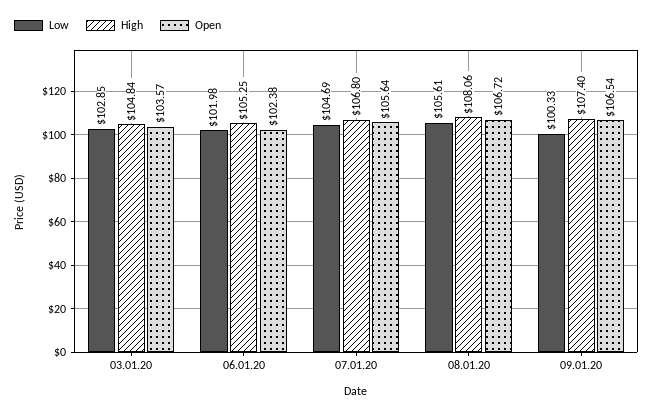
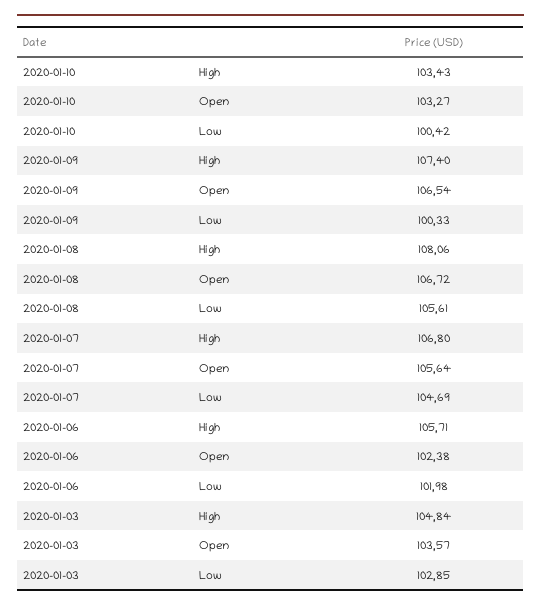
  {
    "Low": {
      "03.01.20": 102.85,
      "06.01.20": 101.98,
      "07.01.20": 104.69,
      "08.01.20": 105.61,
-     "09.01.20": 100.33
+     "09.01.20": 100.33,
+     "2020-01-10": 100.42
    },
    "High": {
      "03.01.20": 104.84,
-     "06.01.20": 105.25,
+     "06.01.20": 105.71,
      "07.01.20": 106.8,
      "08.01.20": 108.06,
-     "09.01.20": 107.4
+     "09.01.20": 107.4,
+     "2020-01-10": 103.43
    },
    "Open": {
      "03.01.20": 103.57,
      "06.01.20": 102.38,
      "07.01.20": 105.64,
      "08.01.20": 106.72,
-     "09.01.20": 106.54
+     "09.01.20": 106.54,
+     "2020-01-10": 103.27
    }
  }

